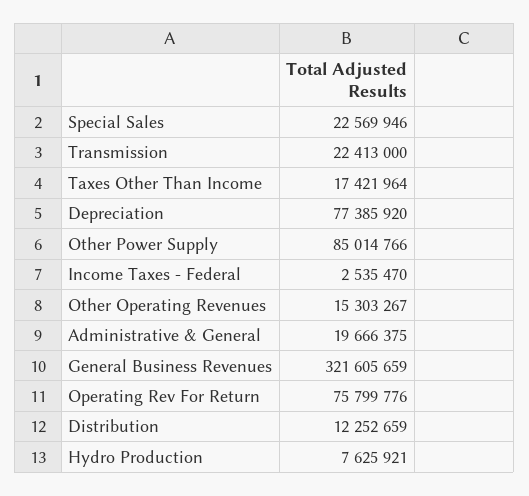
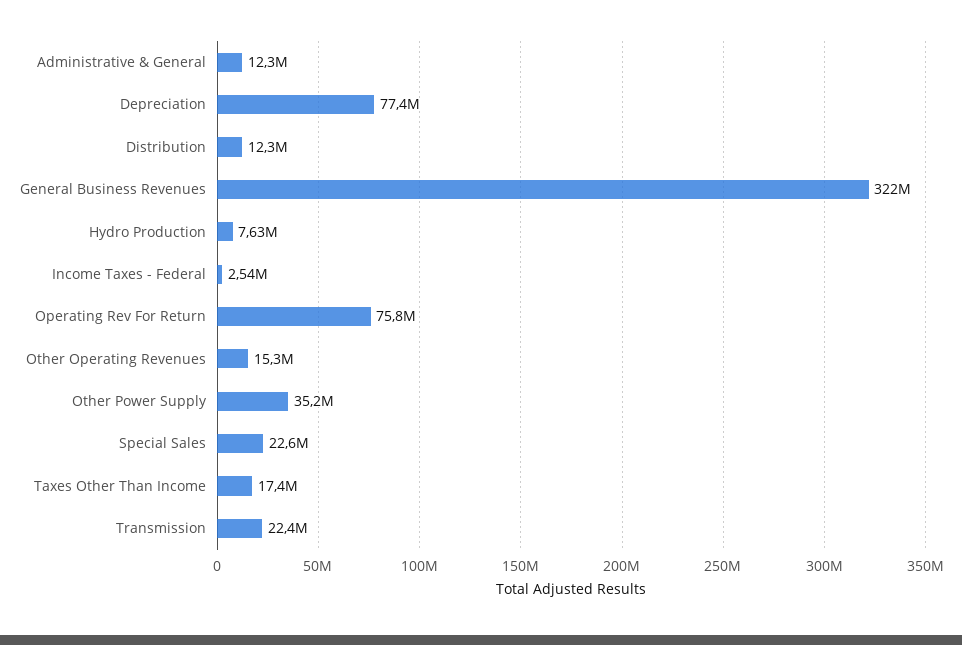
  {
    "Special Sales": 22569946,
    "Transmission": 22413000,
    "Taxes Other Than Income": 17421964,
    "Depreciation": 77385920,
-   "Other Power Supply": 85014766,
+   "Other Power Supply": 35200000,
    "Income Taxes - Federal": 2535470,
    "Other Operating Revenues": 15303267,
-   "Administrative & General": 19666375,
+   "Administrative & General": 12300000,
    "General Business Revenues": 321605659,
    "Operating Rev For Return": 75799776,
    "Distribution": 12252659,
    "Hydro Production": 7625921
  }

